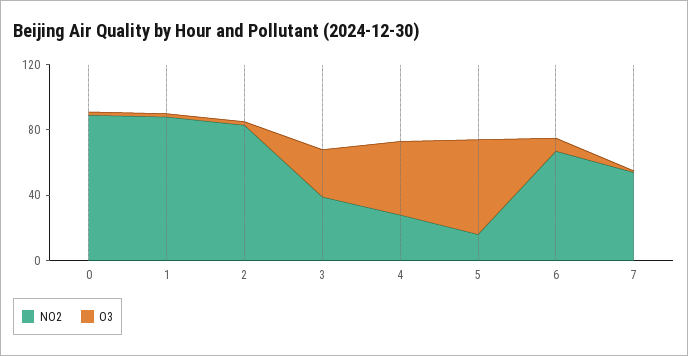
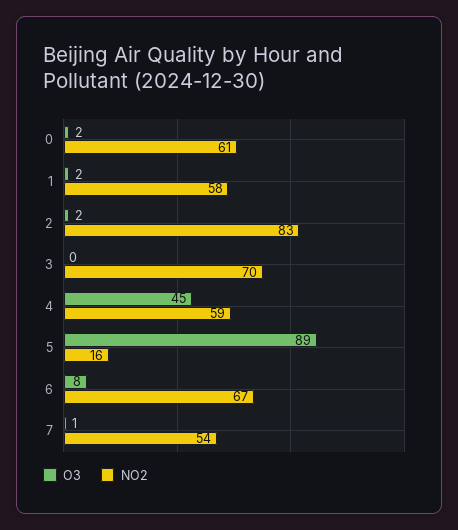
  {
    "NO2": {
-     "0": 90,
+     "0": 61,
-     "1": 90,
+     "1": 58,
      "2": 83,
-     "3": 40,
+     "3": 70,
-     "4": 30,
+     "4": 59,
      "5": 16,
      "6": 67,
      "7": 54
    },
    "O3": {
      "0": 2,
      "1": 2,
      "2": 2,
-     "3": 30,
+     "3": 0,
      "4": 45,
-     "5": 60,
+     "5": 89,
      "6": 8,
      "7": 1
    }
  }

